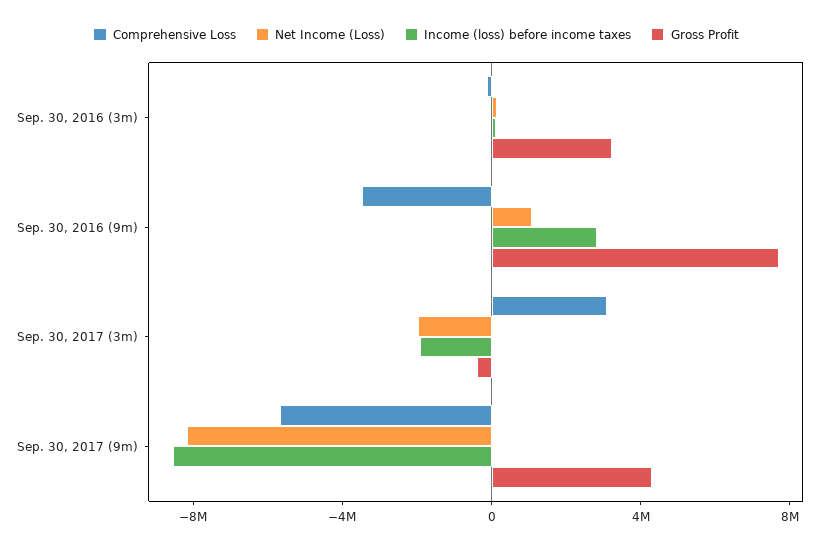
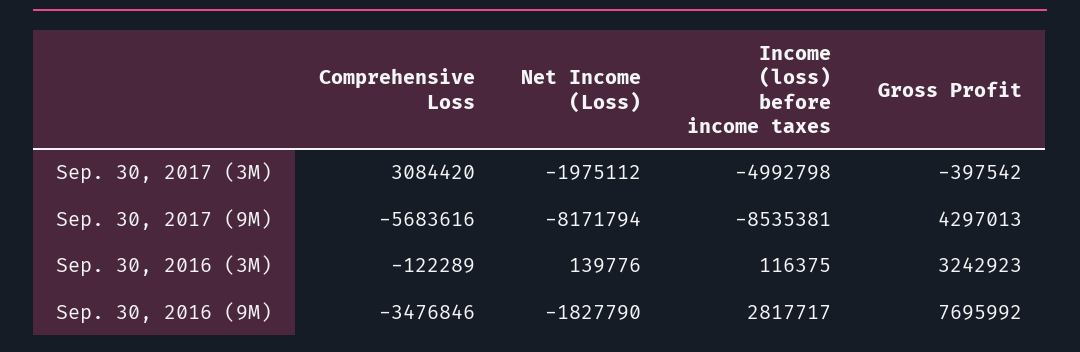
  {
    "Comprehensive Loss": {
      "Sep. 30, 2016 (3m)": -122289,
      "Sep. 30, 2016 (9m)": -3476846,
      "Sep. 30, 2017 (3m)": 3084420,
      "Sep. 30, 2017 (9m)": -5683616
    },
    "Net Income (Loss)": {
      "Sep. 30, 2016 (3m)": 139776,
-     "Sep. 30, 2016 (9m)": 1000000,
+     "Sep. 30, 2016 (9m)": -1827790,
      "Sep. 30, 2017 (3m)": -1975112,
      "Sep. 30, 2017 (9m)": -8171794
    },
    "Income (loss) before income taxes": {
      "Sep. 30, 2016 (3m)": 116375,
      "Sep. 30, 2016 (9m)": 2817717,
-     "Sep. 30, 2017 (3m)": -2000000,
+     "Sep. 30, 2017 (3m)": -4992798,
      "Sep. 30, 2017 (9m)": -8535381
    },
    "Gross Profit": {
      "Sep. 30, 2016 (3m)": 3242923,
      "Sep. 30, 2016 (9m)": 7695992,
      "Sep. 30, 2017 (3m)": -397542,
      "Sep. 30, 2017 (9m)": 4297013
    }
  }

